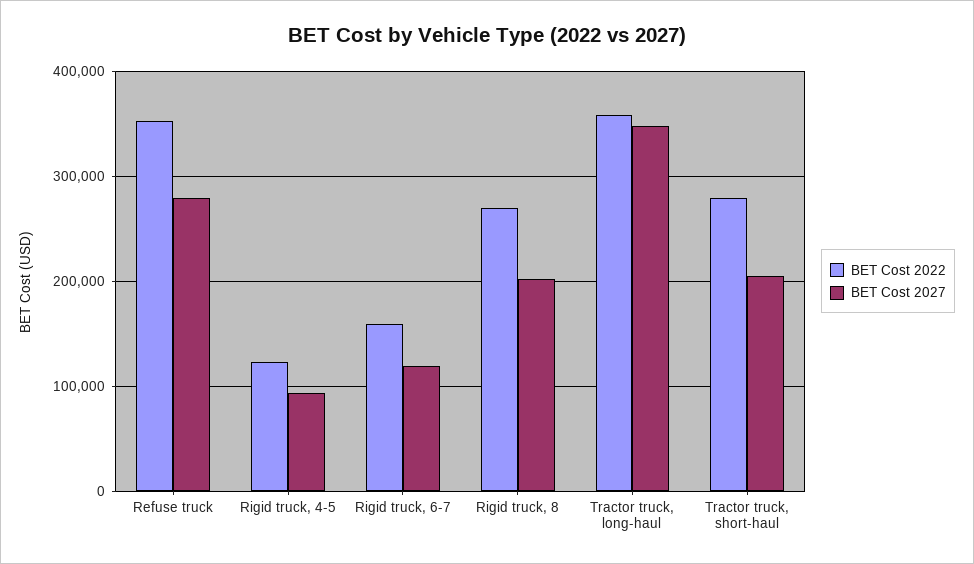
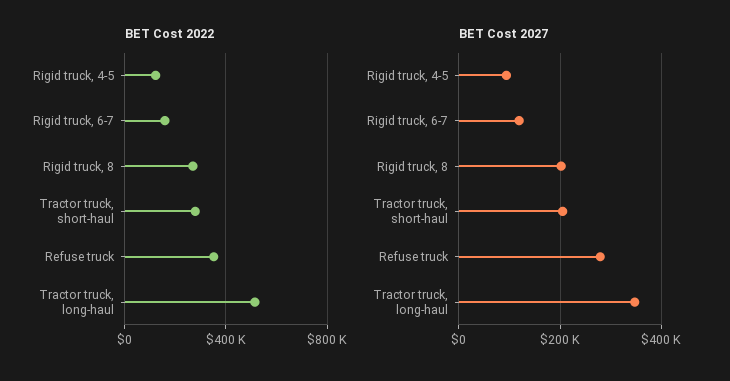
  {
    "BET Cost 2022": {
      "Refuse truck": 350000,
      "Rigid truck, 4-5": 120000,
      "Rigid truck, 6-7": 160000,
      "Rigid truck, 8": 270000,
-     "Tractor truck, long-haul": 360000,
+     "Tractor truck, long-haul": 500000,
      "Tractor truck, short-haul": 280000
    },
    "BET Cost 2027": {
      "Refuse truck": 280000,
      "Rigid truck, 4-5": 90000,
      "Rigid truck, 6-7": 120000,
      "Rigid truck, 8": 200000,
      "Tractor truck, long-haul": 350000,
      "Tractor truck, short-haul": 210000
    }
  }

